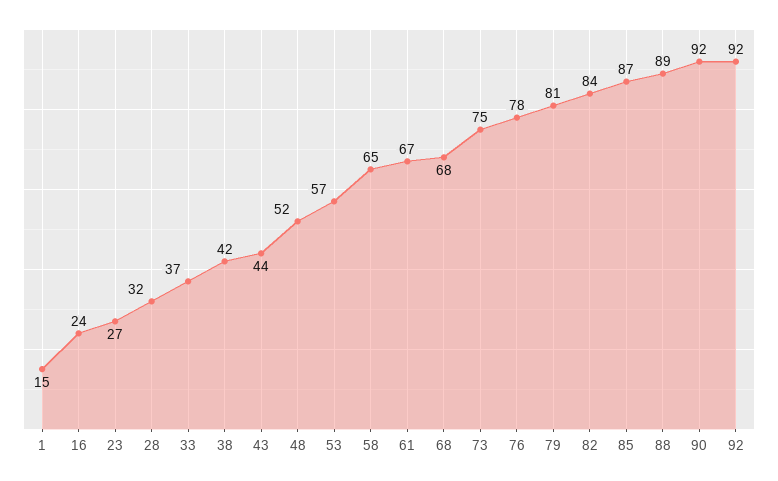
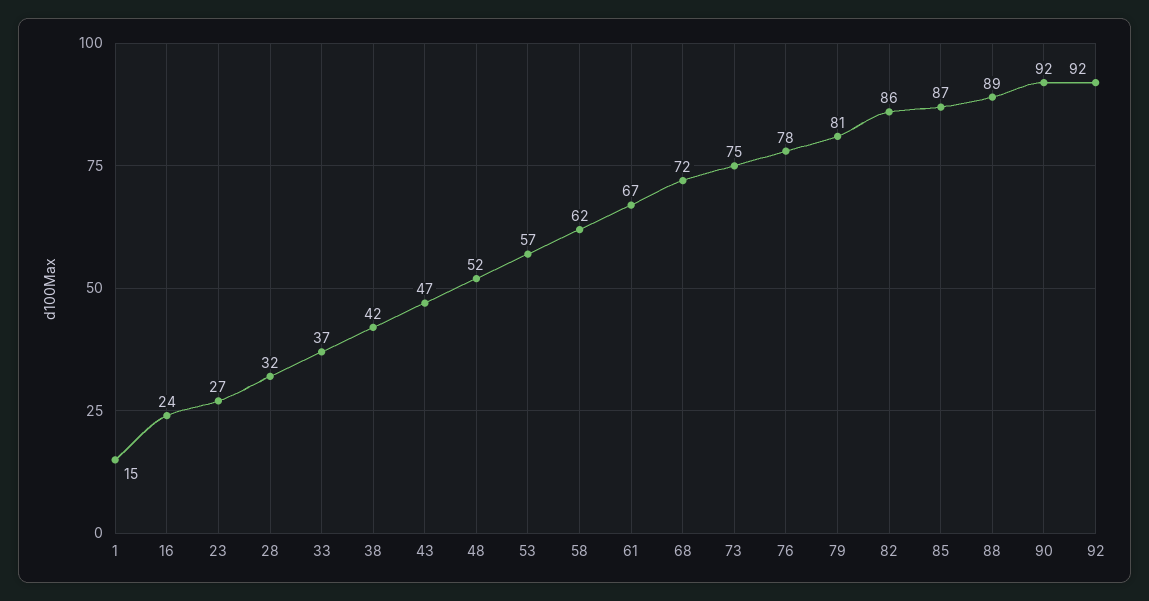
  {
    "1": 15,
    "16": 24,
    "23": 27,
    "28": 32,
    "33": 37,
    "38": 42,
-   "43": 44,
+   "43": 47,
    "48": 52,
    "53": 57,
-   "58": 65,
+   "58": 62,
    "61": 67,
-   "68": 68,
+   "68": 72,
    "73": 75,
    "76": 78,
    "79": 81,
-   "82": 84,
+   "82": 86,
    "85": 87,
    "88": 89,
    "90": 92,
    "92": 92
  }

